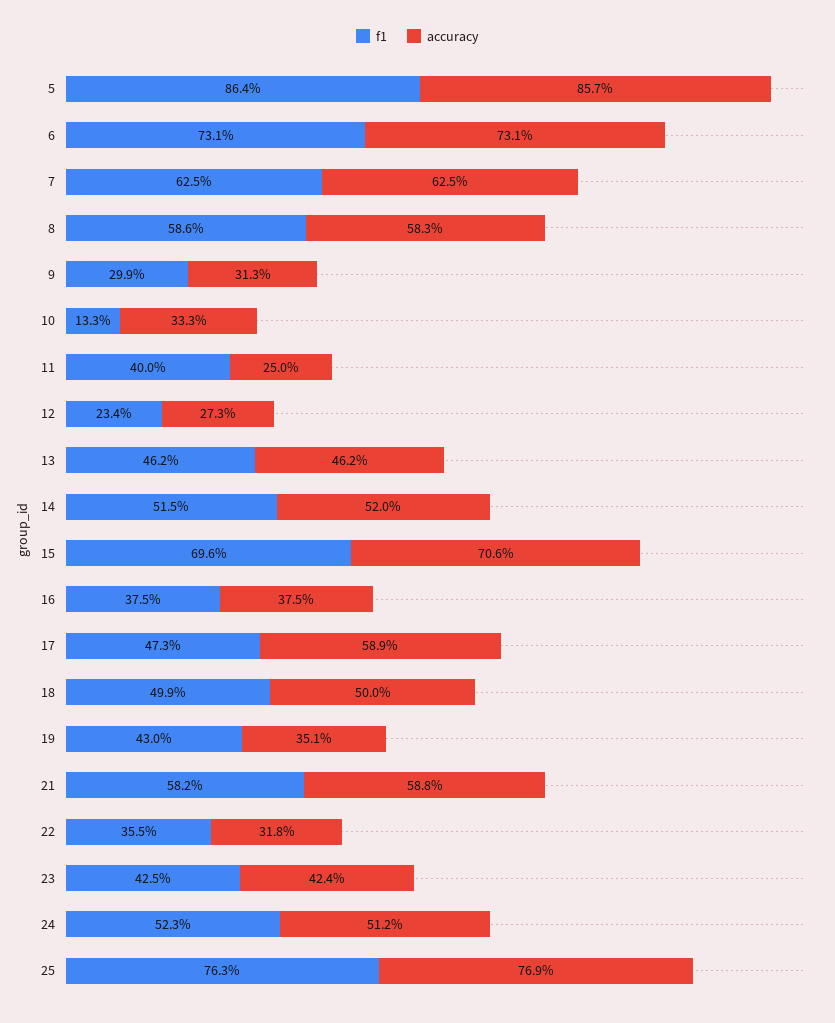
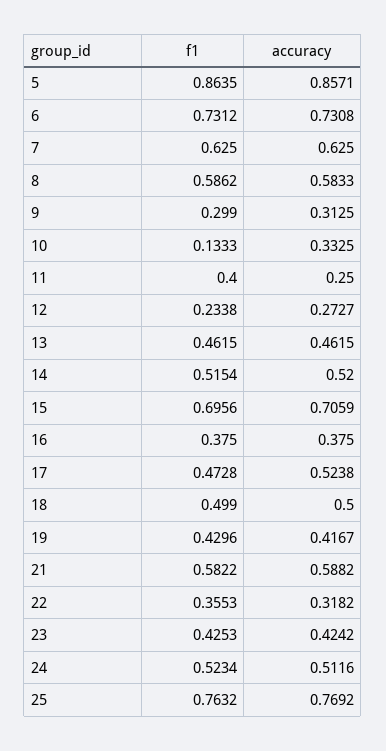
  {
    "f1": {
      "5": 0.8635,
      "6": 0.7312,
      "7": 0.625,
      "8": 0.5862,
      "9": 0.299,
      "10": 0.1333,
      "11": 0.4,
      "12": 0.2338,
      "13": 0.4615,
      "14": 0.5154,
      "15": 0.6956,
      "16": 0.375,
      "17": 0.4728,
      "18": 0.499,
      "19": 0.4296,
      "21": 0.5822,
      "22": 0.3553,
      "23": 0.4253,
      "24": 0.5234,
      "25": 0.7632
    },
    "accuracy": {
      "5": 0.8571,
      "6": 0.7308,
      "7": 0.625,
      "8": 0.5833,
      "9": 0.3125,
      "10": 0.3325,
      "11": 0.25,
      "12": 0.2727,
      "13": 0.4615,
      "14": 0.52,
      "15": 0.7059,
      "16": 0.375,
-     "17": 0.589,
+     "17": 0.5238,
      "18": 0.5,
-     "19": 0.351,
+     "19": 0.4167,
      "21": 0.5882,
      "22": 0.3182,
      "23": 0.4242,
      "24": 0.5116,
      "25": 0.7692
    }
  }

